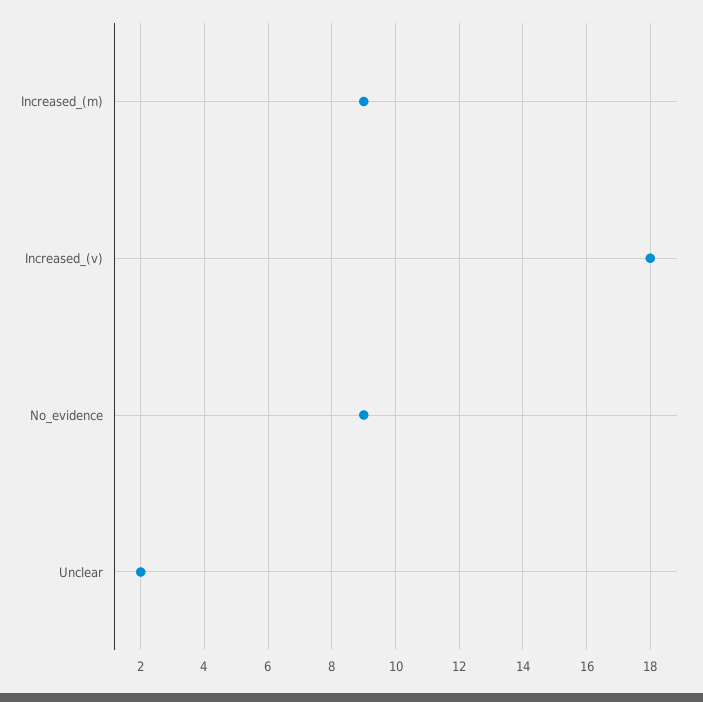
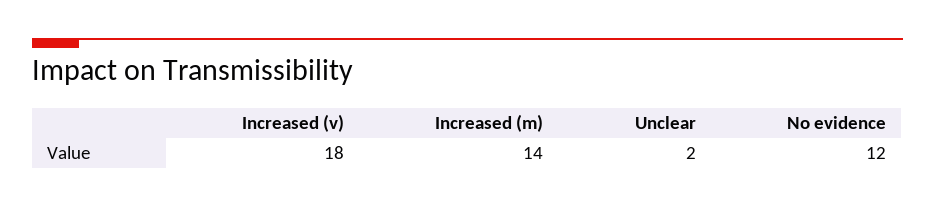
  {
-   "Increased_(m)": 9,
+   "Increased_(m)": 14,
    "Increased_(v)": 18,
-   "No_evidence": 9,
+   "No_evidence": 12,
    "Unclear": 2
  }

